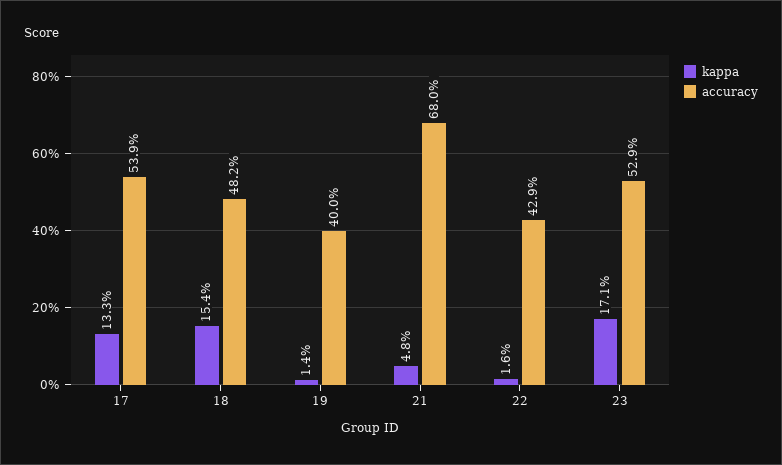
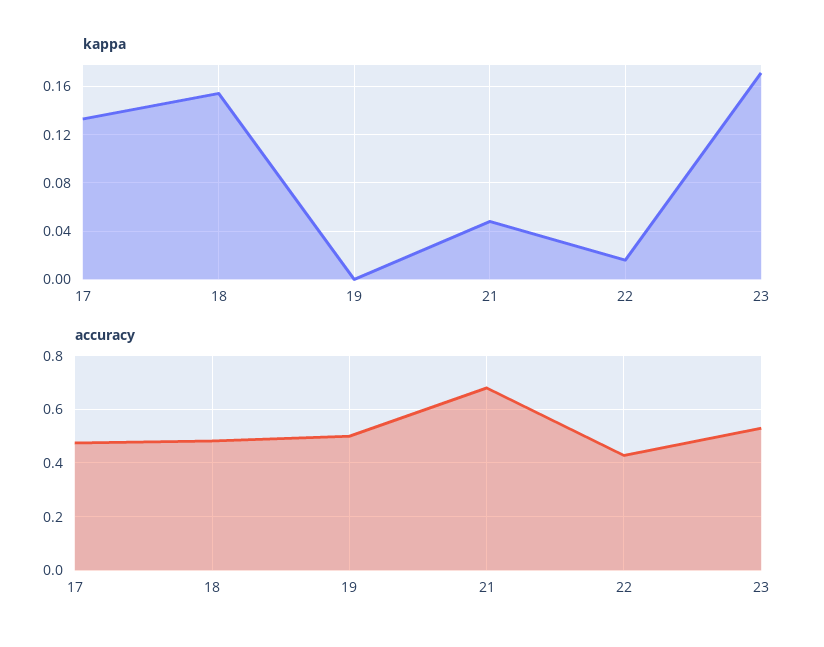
  {
    "kappa": {
      "17": 0.133,
      "18": 0.154,
-     "19": 0.014,
+     "19": 0,
      "21": 0.048,
      "22": 0.016,
      "23": 0.171
    },
    "accuracy": {
-     "17": 0.539,
+     "17": 0.475,
      "18": 0.482,
-     "19": 0.4,
+     "19": 0.5,
      "21": 0.68,
      "22": 0.429,
      "23": 0.529
    }
  }

